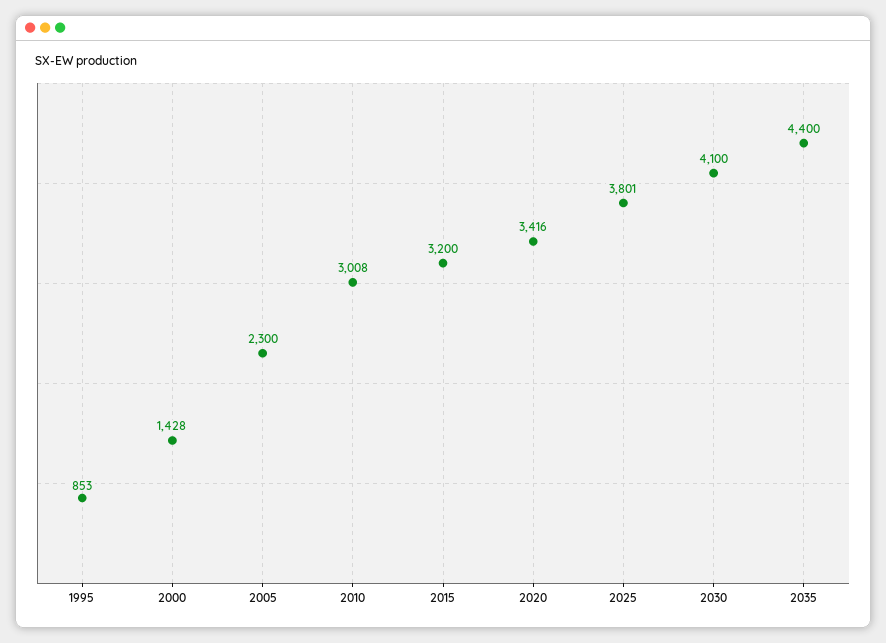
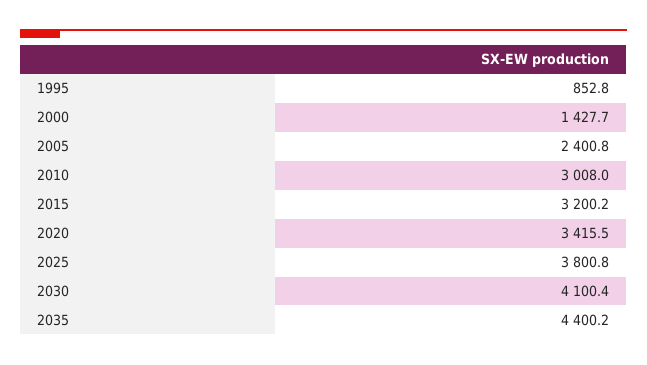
  {
    "1995": 852.8,
    "2000": 1427.7,
-   "2005": 2300,
+   "2005": 2400.8,
    "2010": 3008,
    "2015": 3200.2,
    "2020": 3415.5,
    "2025": 3800.8,
    "2030": 4100.4,
    "2035": 4400.2
  }

